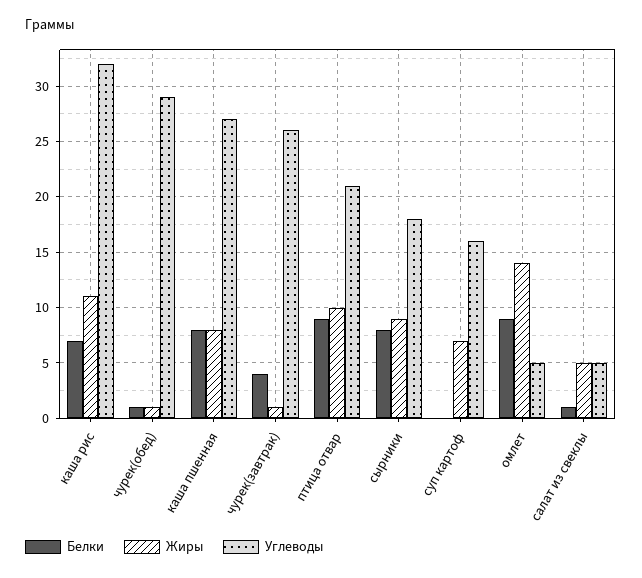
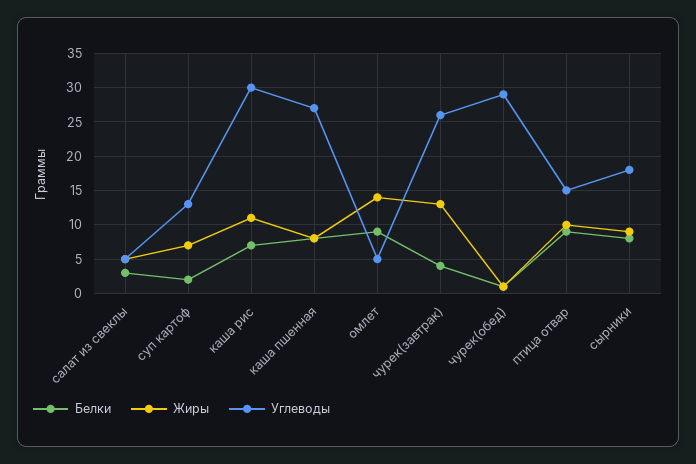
  {
    "Белки": {
      "каша рис": 7,
      "чурек(обед)": 1,
      "каша пшенная": 8,
      "чурек(завтрак)": 4,
      "птица отвар": 9,
      "сырники": 8,
-     "суп картоф": 0,
+     "суп картоф": 2,
      "омлет": 9,
-     "салат из свеклы": 1
+     "салат из свеклы": 3
    },
    "Жиры": {
      "каша рис": 11,
      "чурек(обед)": 1,
      "каша пшенная": 8,
-     "чурек(завтрак)": 1,
+     "чурек(завтрак)": 13,
      "птица отвар": 10,
      "сырники": 9,
      "суп картоф": 7,
      "омлет": 14,
      "салат из свеклы": 5
    },
    "Углеводы": {
-     "каша рис": 32,
+     "каша рис": 30,
      "чурек(обед)": 29,
      "каша пшенная": 27,
      "чурек(завтрак)": 26,
-     "птица отвар": 21,
+     "птица отвар": 15,
      "сырники": 18,
-     "суп картоф": 16,
+     "суп картоф": 13,
      "омлет": 5,
      "салат из свеклы": 5
    }
  }

